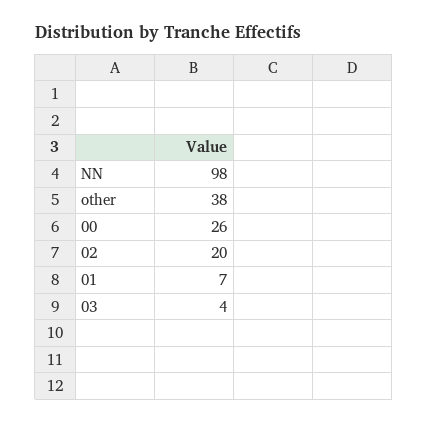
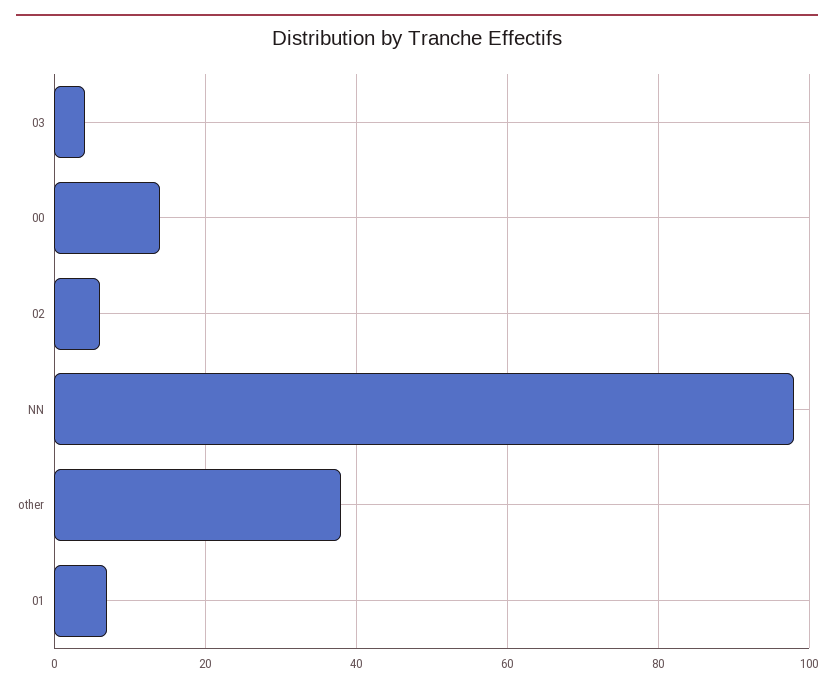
  {
    "NN": 98,
    "other": 38,
-   "00": 26,
+   "00": 15,
-   "02": 20,
+   "02": 5,
    "01": 7,
    "03": 4
  }

